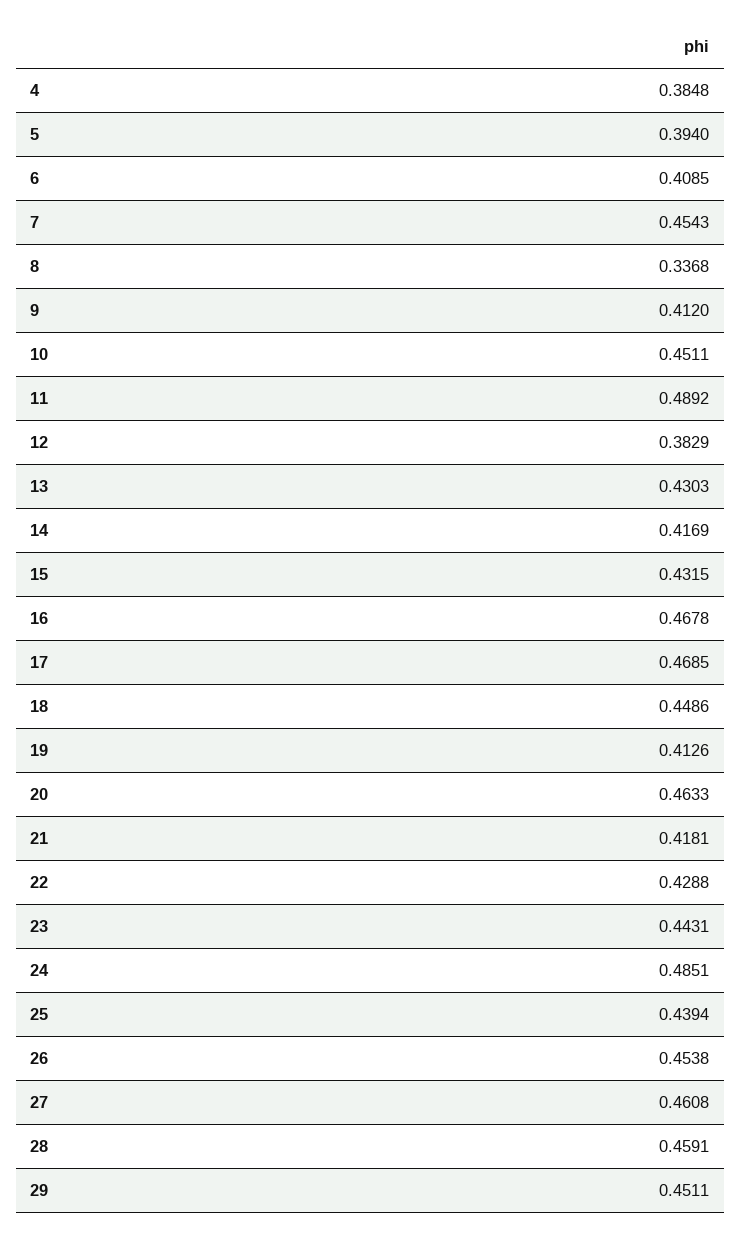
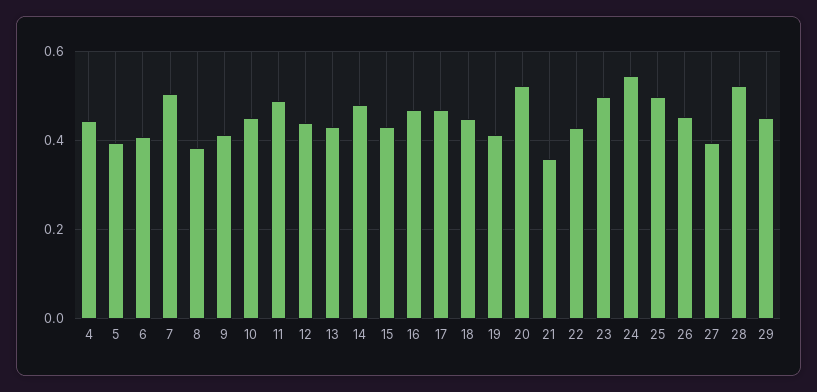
  {
-   "4": 0.3848,
+   "4": 0.44,
    "5": 0.394,
    "6": 0.4085,
-   "7": 0.4543,
+   "7": 0.5,
-   "8": 0.3368,
+   "8": 0.38,
    "9": 0.412,
    "10": 0.4511,
    "11": 0.4892,
-   "12": 0.3829,
+   "12": 0.44,
    "13": 0.4303,
-   "14": 0.4169,
+   "14": 0.48,
    "15": 0.4315,
    "16": 0.4678,
    "17": 0.4685,
    "18": 0.4486,
    "19": 0.4126,
-   "20": 0.4633,
+   "20": 0.52,
-   "21": 0.4181,
+   "21": 0.36,
    "22": 0.4288,
-   "23": 0.4431,
+   "23": 0.5,
-   "24": 0.4851,
+   "24": 0.54,
-   "25": 0.4394,
+   "25": 0.5,
    "26": 0.4538,
-   "27": 0.4608,
+   "27": 0.4,
-   "28": 0.4591,
+   "28": 0.52,
    "29": 0.4511
  }

